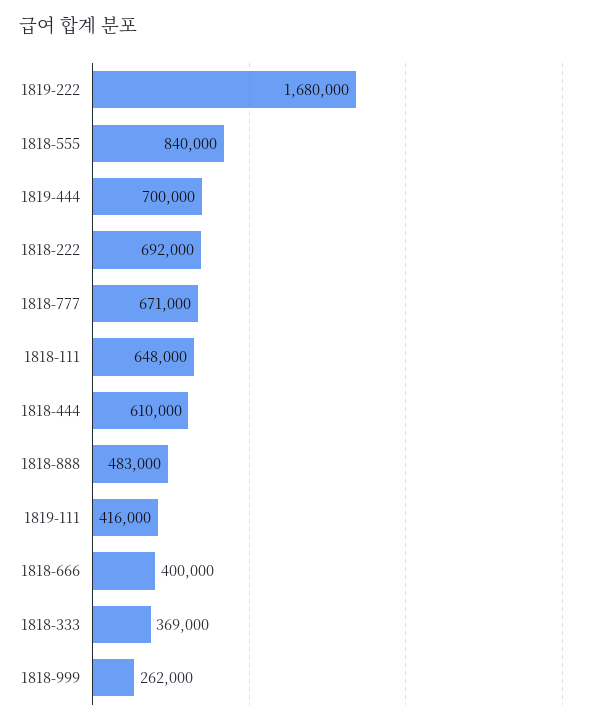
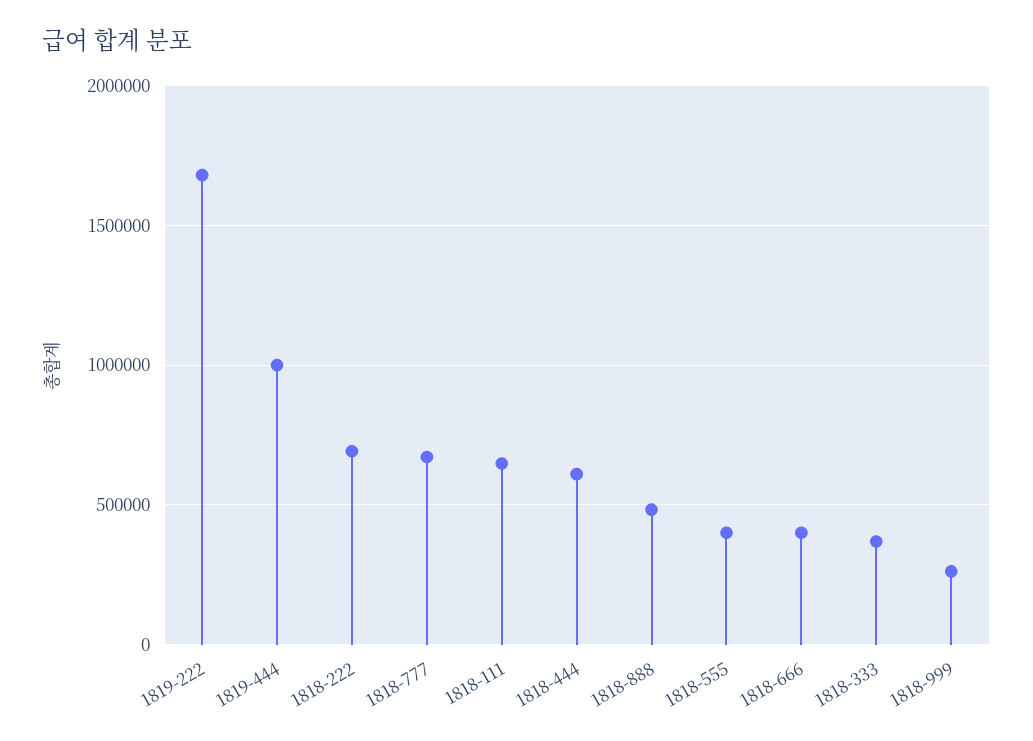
  {
    "1819-222": 1680000,
-   "1818-555": 840000,
+   "1818-555": 400000,
-   "1819-444": 700000,
+   "1819-444": 1000000,
    "1818-222": 692000,
    "1818-777": 671000,
    "1818-111": 648000,
    "1818-444": 610000,
    "1818-888": 483000,
-   "1819-111": 416000,
    "1818-666": 400000,
    "1818-333": 369000,
    "1818-999": 262000
  }

